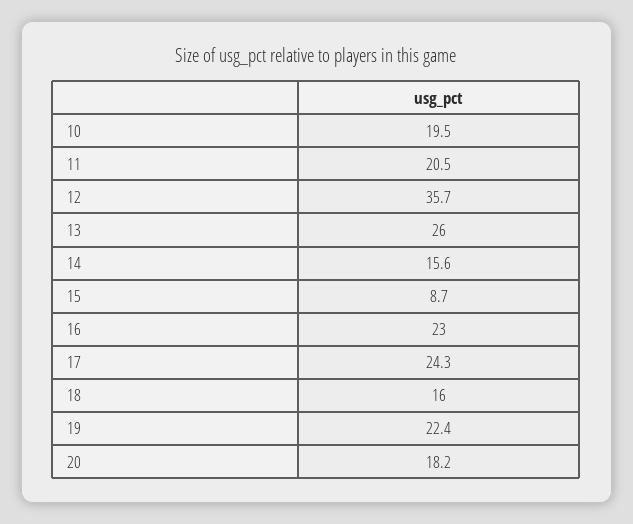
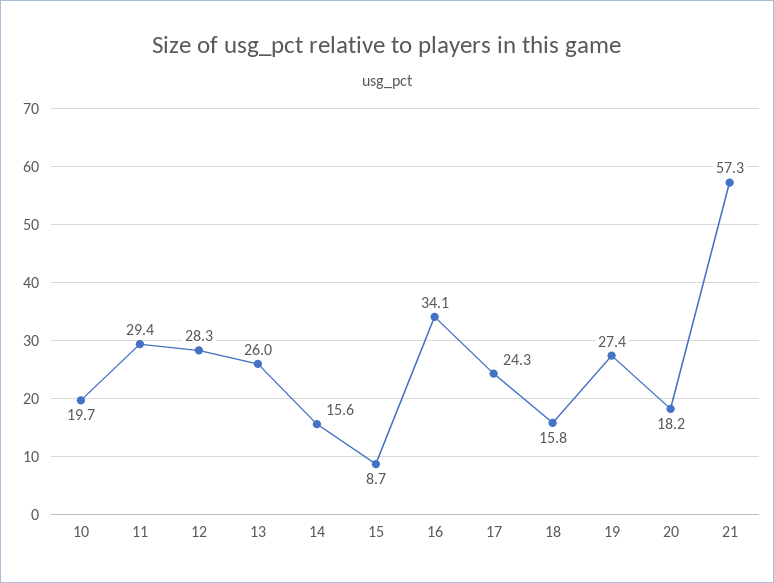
  {
-   "10": 19.5,
+   "10": 19.7,
-   "11": 20.5,
+   "11": 29.4,
-   "12": 35.7,
+   "12": 28.3,
    "13": 26,
    "14": 15.6,
    "15": 8.7,
-   "16": 23,
+   "16": 34.1,
    "17": 24.3,
-   "18": 16,
+   "18": 15.8,
-   "19": 22.4,
+   "19": 27.4,
-   "20": 18.2
+   "20": 18.2,
+   "21": 57.3
  }

